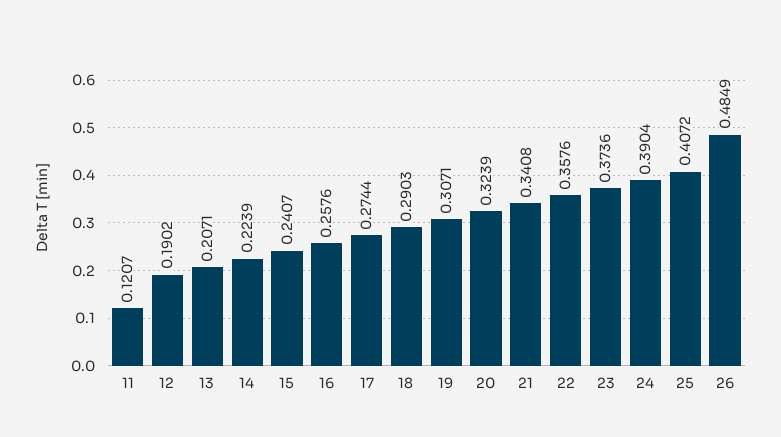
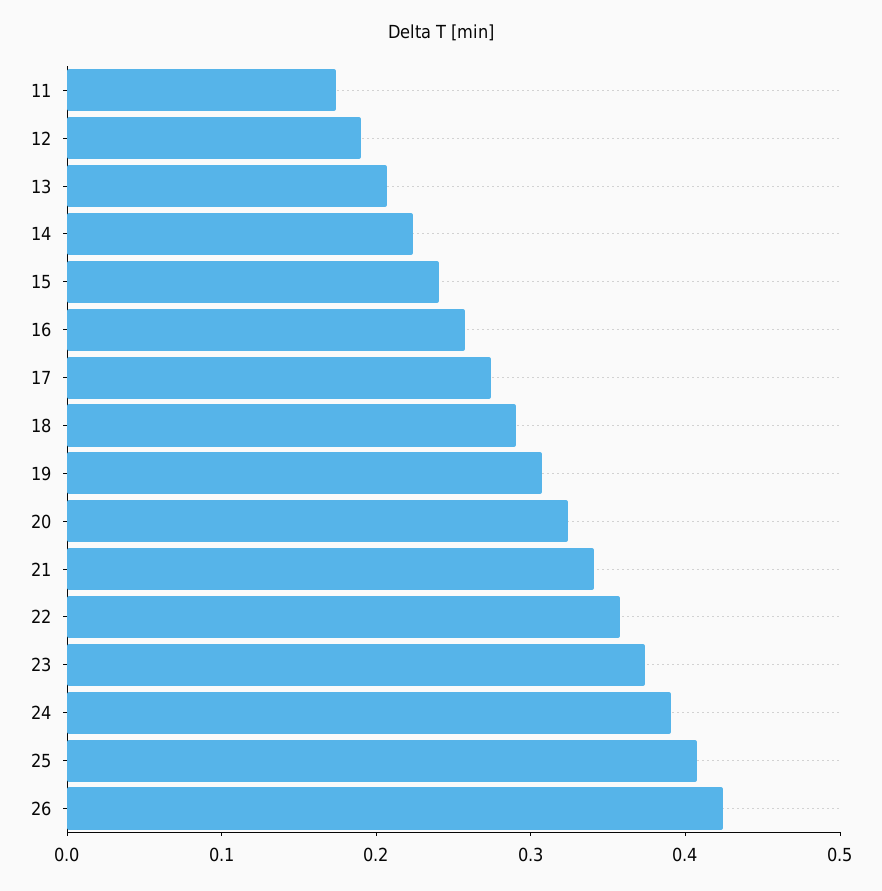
  {
-   "11": 0.1207,
+   "11": 0.18,
    "12": 0.1902,
    "13": 0.2071,
    "14": 0.2239,
    "15": 0.2407,
    "16": 0.2576,
    "17": 0.2744,
    "18": 0.2903,
    "19": 0.3071,
    "20": 0.3239,
    "21": 0.3408,
    "22": 0.3576,
    "23": 0.3736,
    "24": 0.3904,
    "25": 0.4072,
-   "26": 0.4849
+   "26": 0.42
  }

